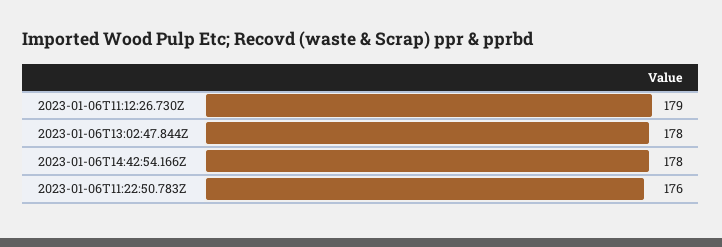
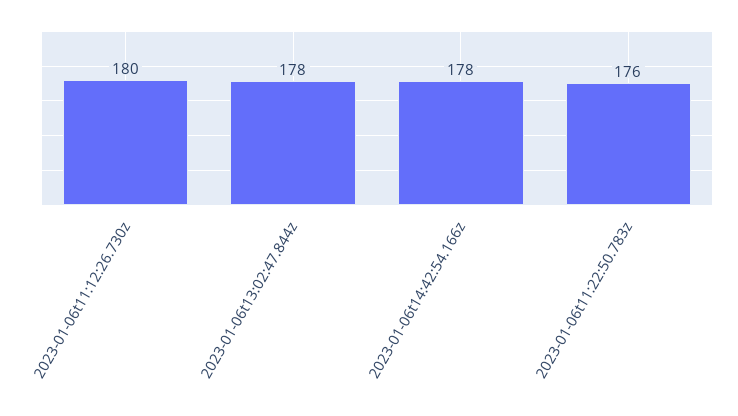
  {
-   "2023-01-06T11:12:26.730Z": 179,
+   "2023-01-06T11:12:26.730Z": 180,
    "2023-01-06T13:02:47.844Z": 178,
    "2023-01-06T14:42:54.166Z": 178,
    "2023-01-06T11:22:50.783Z": 176
  }

